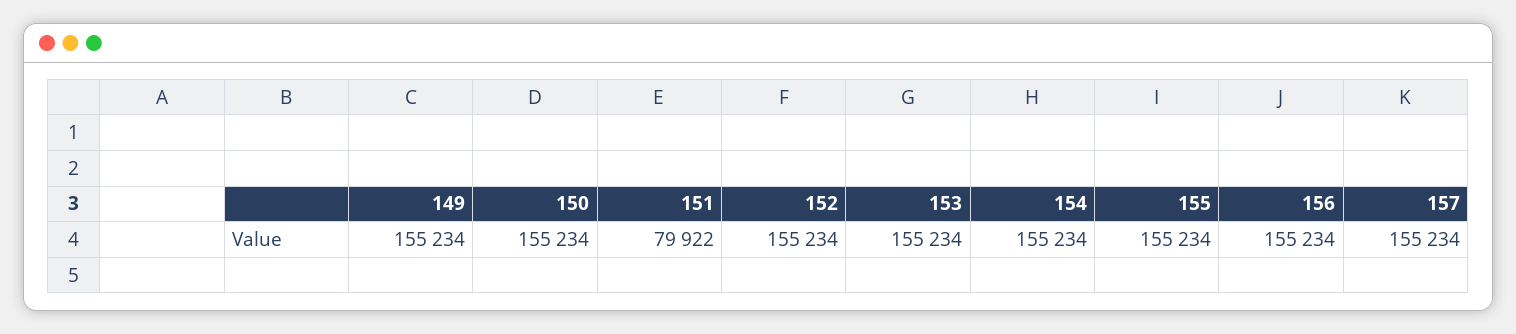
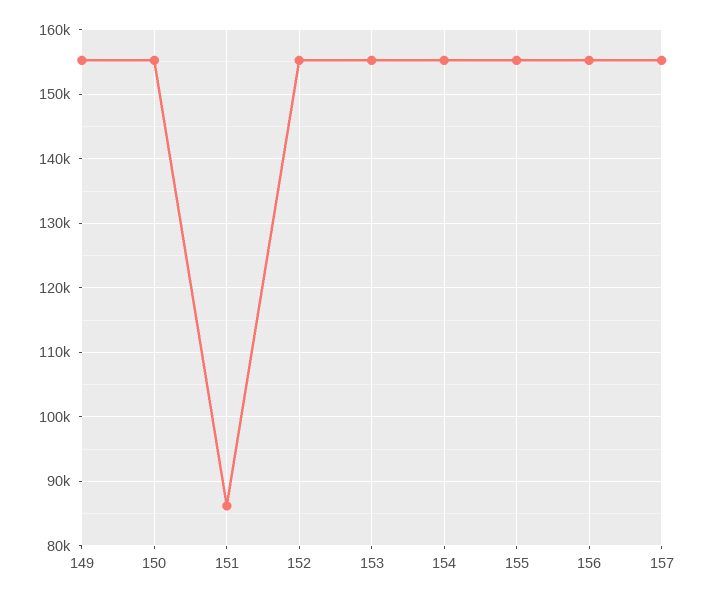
  {
    "149": 155234,
    "150": 155234,
-   "151": 79922,
+   "151": 86000,
    "152": 155234,
    "153": 155234,
    "154": 155234,
    "155": 155234,
    "156": 155234,
    "157": 155234
  }

